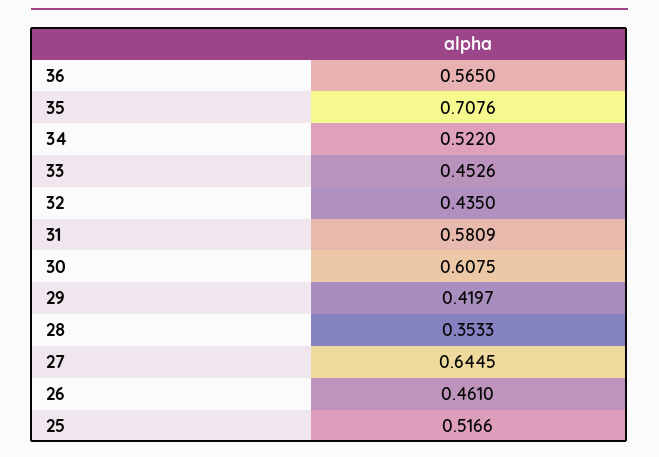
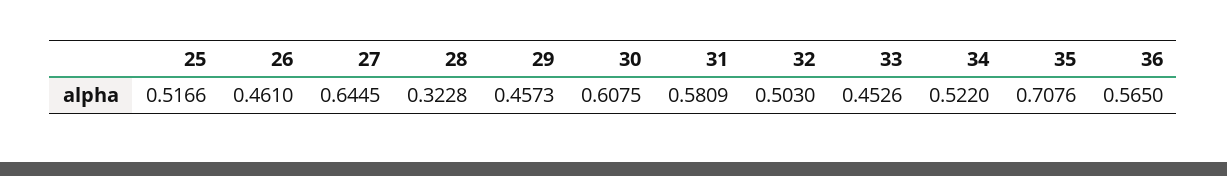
  {
    "36": 0.565,
    "35": 0.7076,
    "34": 0.522,
    "33": 0.4526,
-   "32": 0.435,
+   "32": 0.503,
    "31": 0.5809,
    "30": 0.6075,
-   "29": 0.4197,
+   "29": 0.4573,
-   "28": 0.3533,
+   "28": 0.3228,
    "27": 0.6445,
    "26": 0.461,
    "25": 0.5166
  }

